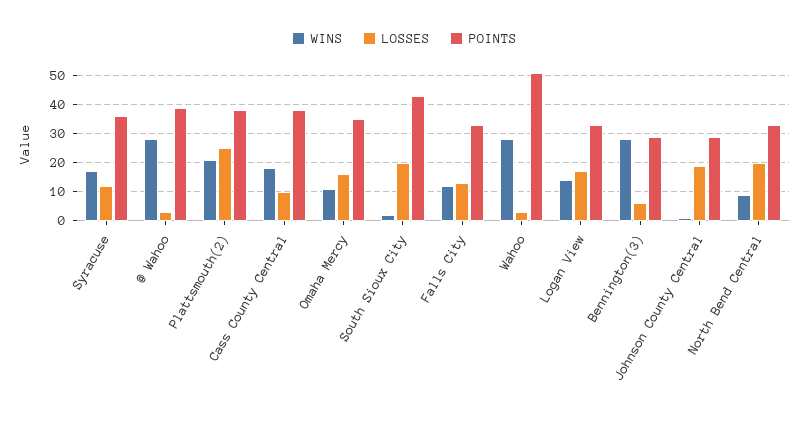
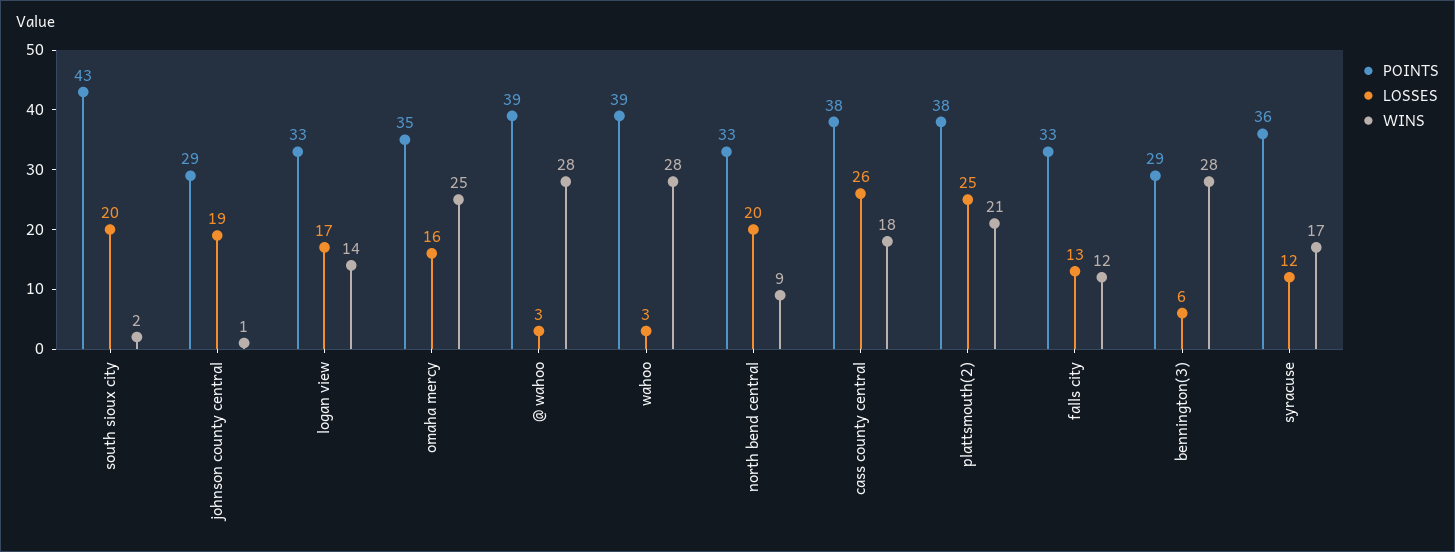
  {
    "WINS": {
      "Syracuse": 17,
      "@ Wahoo": 28,
      "Plattsmouth(2)": 21,
      "Cass County Central": 18,
-     "Omaha Mercy": 10,
+     "Omaha Mercy": 25,
      "South Sioux City": 2,
      "Falls City": 12,
      "Wahoo": 28,
      "Logan View": 14,
      "Bennington(3)": 28,
      "Johnson County Central": 1,
      "North Bend Central": 9
    },
    "LOSSES": {
      "Syracuse": 12,
      "@ Wahoo": 3,
      "Plattsmouth(2)": 25,
-     "Cass County Central": 10,
+     "Cass County Central": 26,
      "Omaha Mercy": 16,
      "South Sioux City": 20,
      "Falls City": 13,
      "Wahoo": 3,
      "Logan View": 17,
      "Bennington(3)": 6,
      "Johnson County Central": 19,
      "North Bend Central": 20
    },
    "POINTS": {
      "Syracuse": 36,
      "@ Wahoo": 39,
      "Plattsmouth(2)": 38,
      "Cass County Central": 38,
      "Omaha Mercy": 35,
      "South Sioux City": 43,
      "Falls City": 33,
-     "Wahoo": 50,
+     "Wahoo": 39,
      "Logan View": 33,
      "Bennington(3)": 29,
      "Johnson County Central": 29,
      "North Bend Central": 33
    }
  }

